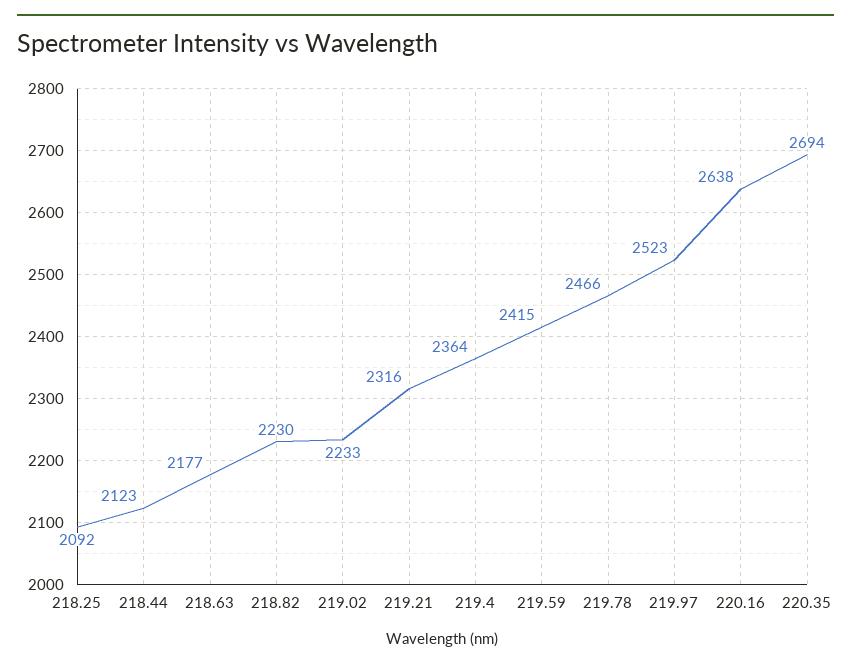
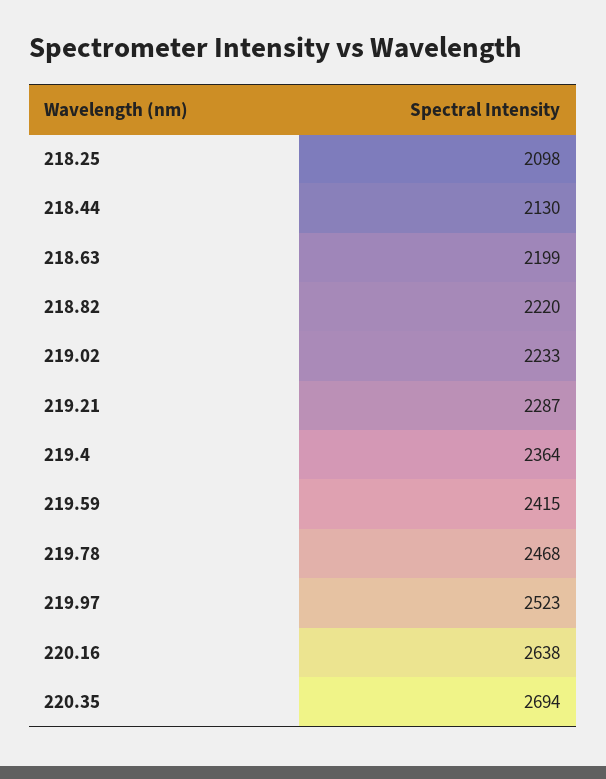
  {
-   "218.25": 2092,
+   "218.25": 2098,
-   "218.44": 2123,
+   "218.44": 2130,
-   "218.63": 2177,
+   "218.63": 2199,
-   "218.82": 2230,
+   "218.82": 2220,
    "219.02": 2233,
-   "219.21": 2316,
+   "219.21": 2287,
    "219.4": 2364,
    "219.59": 2415,
-   "219.78": 2466,
+   "219.78": 2468,
    "219.97": 2523,
    "220.16": 2638,
    "220.35": 2694
  }

